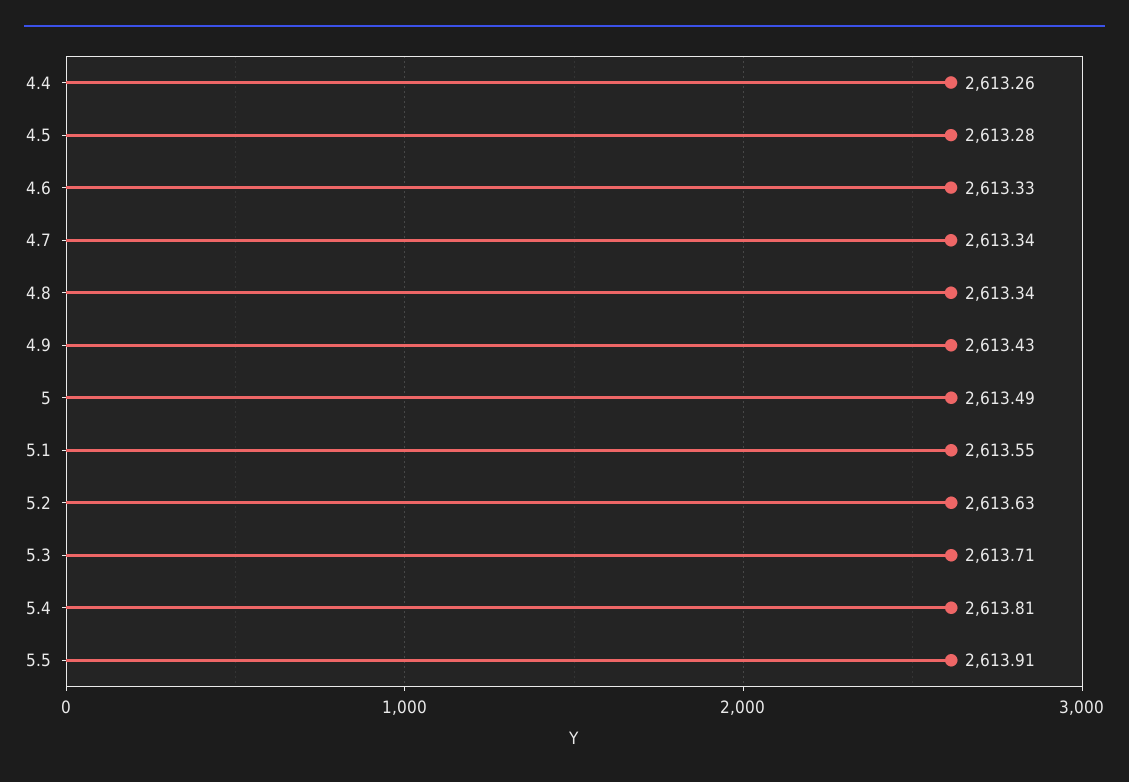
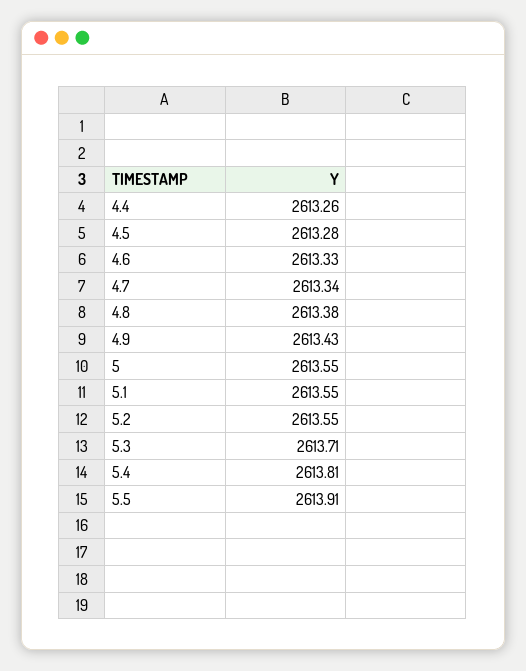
  {
    "4.4": 2613.26,
    "4.5": 2613.28,
    "4.6": 2613.33,
    "4.7": 2613.34,
-   "4.8": 2613.34,
+   "4.8": 2613.38,
    "4.9": 2613.43,
-   "5": 2613.49,
+   "5": 2613.55,
    "5.1": 2613.55,
-   "5.2": 2613.63,
+   "5.2": 2613.55,
    "5.3": 2613.71,
    "5.4": 2613.81,
    "5.5": 2613.91
  }

